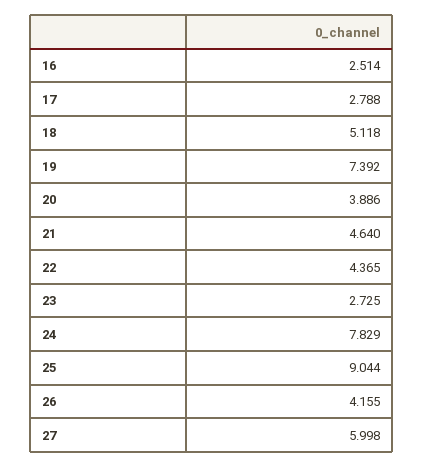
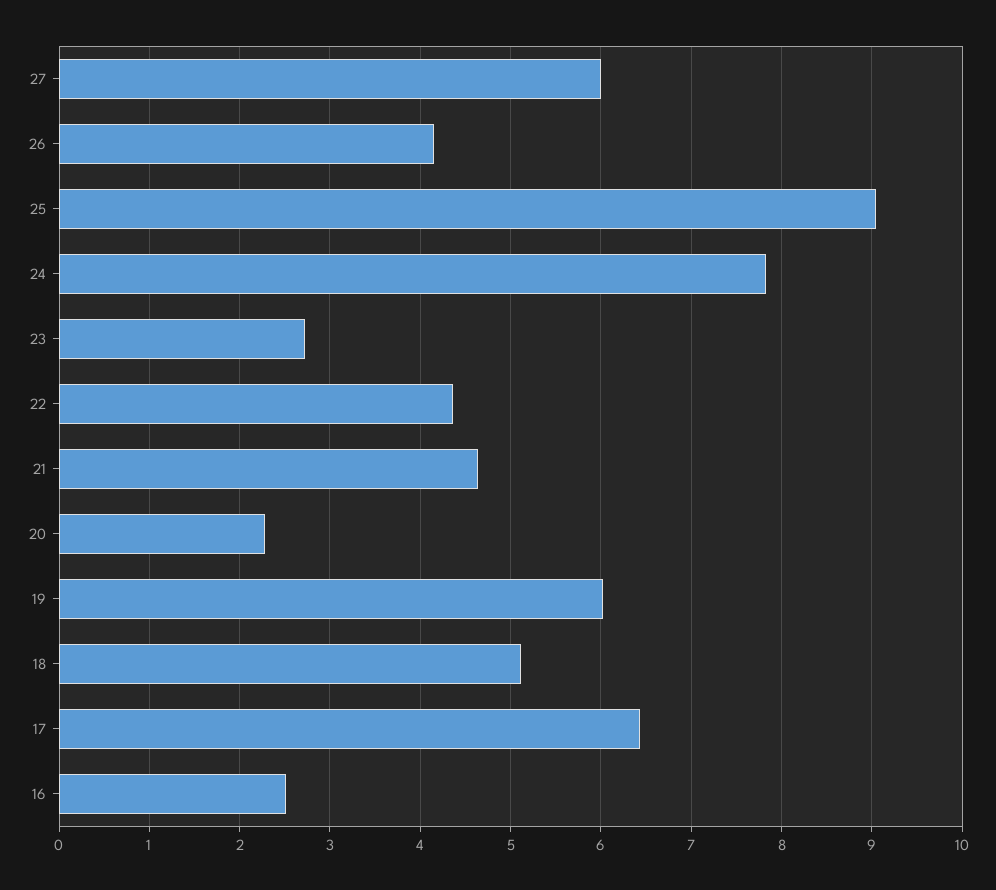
  {
    "16": 2.514,
-   "17": 2.788,
+   "17": 6.4,
    "18": 5.118,
-   "19": 7.392,
+   "19": 6,
-   "20": 3.886,
+   "20": 2.3,
    "21": 4.64,
    "22": 4.365,
    "23": 2.725,
    "24": 7.829,
    "25": 9.044,
    "26": 4.155,
    "27": 5.998
  }

